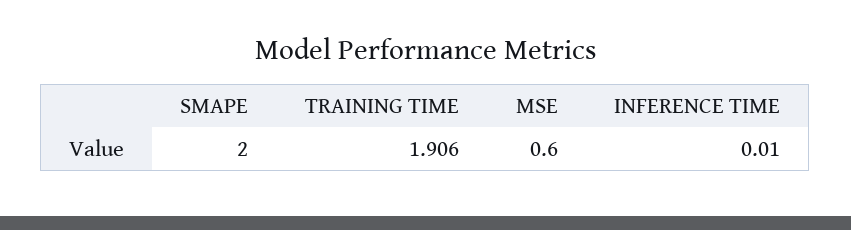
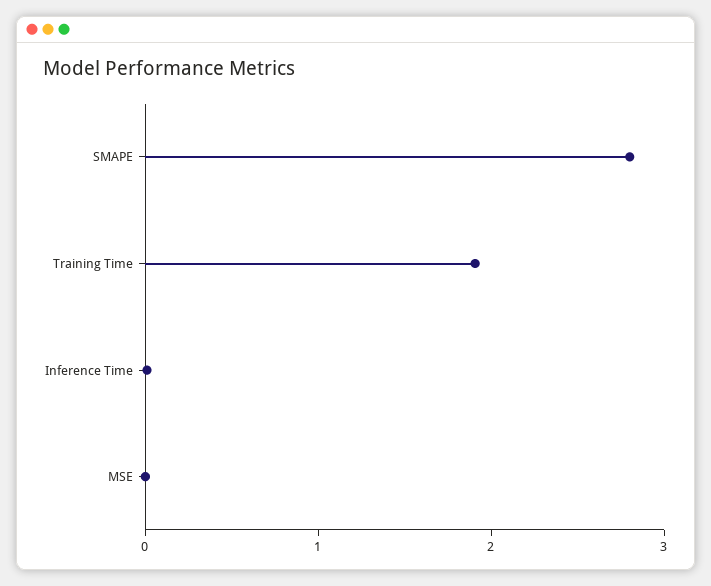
  {
-   "SMAPE": 2,
+   "SMAPE": 2.8,
    "TRAINING TIME": 1.906,
-   "MSE": 0.6,
+   "MSE": 0,
    "INFERENCE TIME": 0.01
  }

